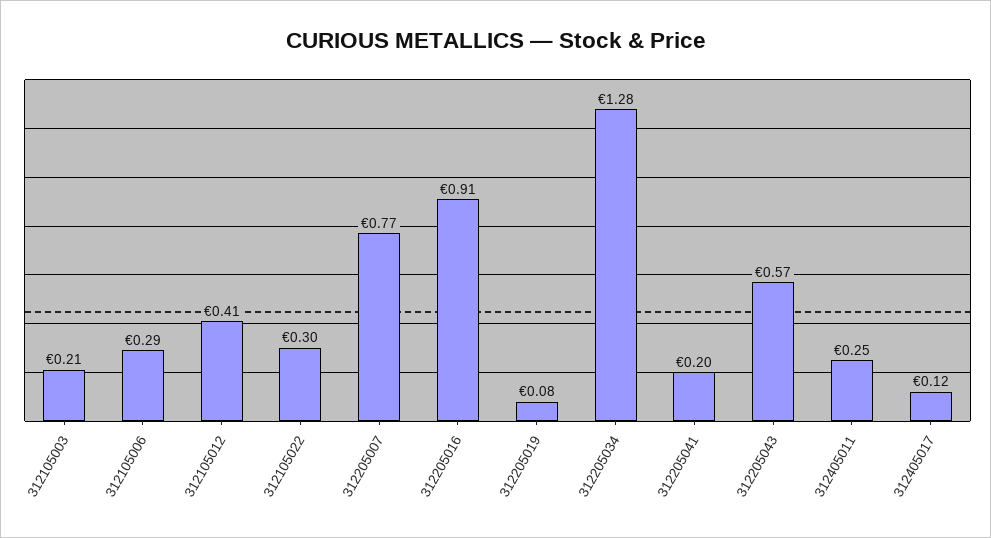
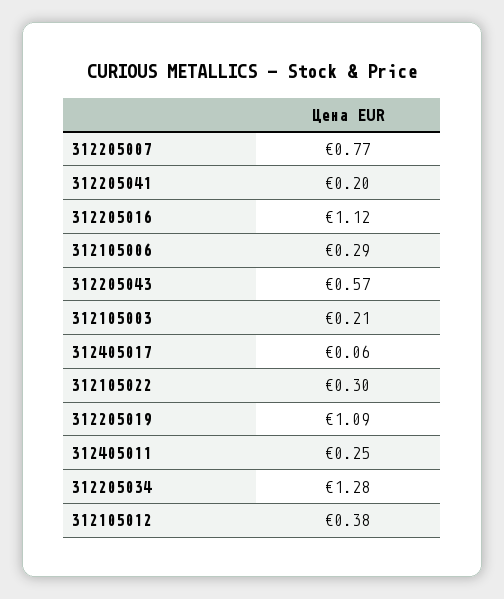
  {
    "312105003": 0.21,
    "312105006": 0.29,
-   "312105012": 0.41,
+   "312105012": 0.38,
    "312105022": 0.3,
    "312205007": 0.77,
-   "312205016": 0.91,
+   "312205016": 1.12,
-   "312205019": 0.08,
+   "312205019": 1.09,
    "312205034": 1.28,
    "312205041": 0.2,
    "312205043": 0.57,
    "312405011": 0.25,
-   "312405017": 0.12
+   "312405017": 0.06
  }

